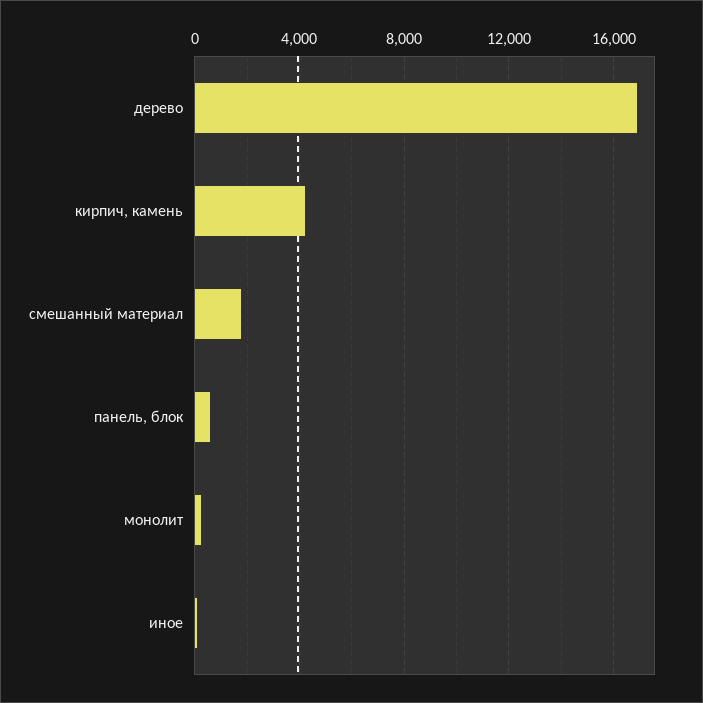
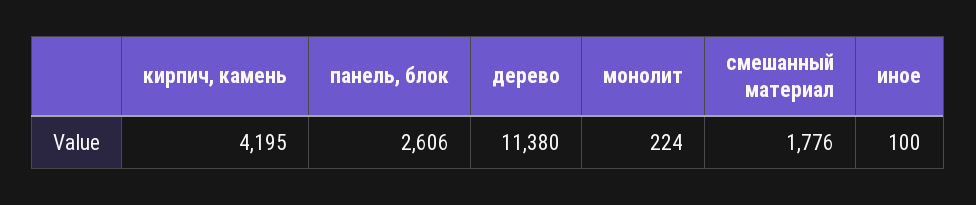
  {
-   "дерево": 17000,
+   "дерево": 11380,
    "кирпич, камень": 4195,
    "смешанный материал": 1776,
-   "панель, блок": 500,
+   "панель, блок": 2606,
    "монолит": 224,
    "иное": 100
  }

